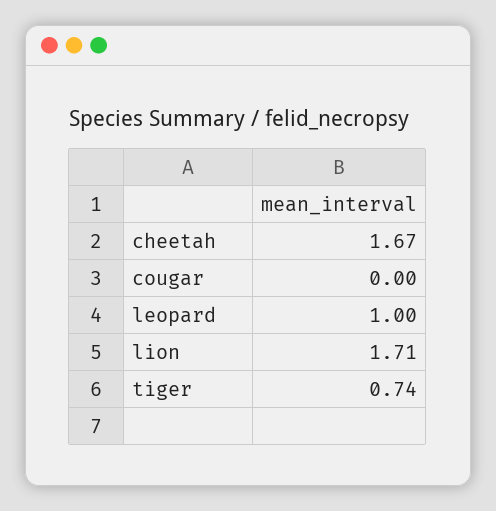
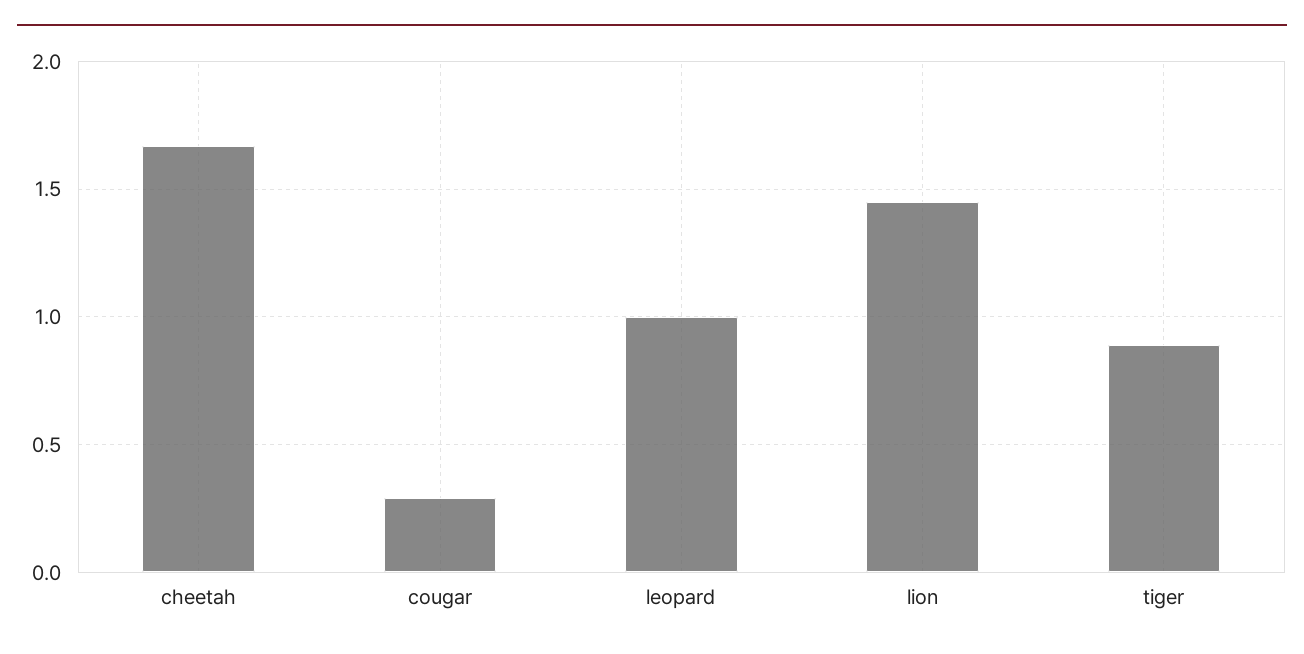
  {
    "cheetah": 1.67,
-   "cougar": 0,
+   "cougar": 0.3,
    "leopard": 1,
-   "lion": 1.71,
+   "lion": 1.45,
-   "tiger": 0.74
+   "tiger": 0.9
  }

